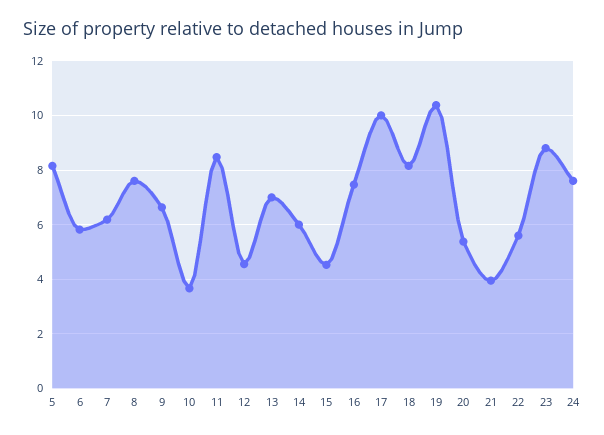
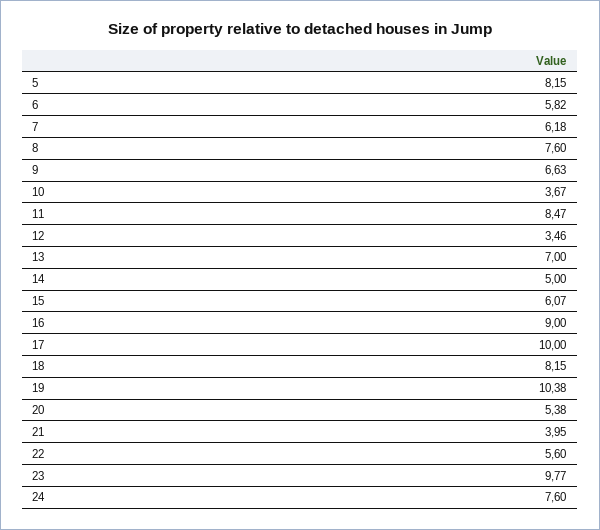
  {
    "5": 8.15,
    "6": 5.82,
    "7": 6.18,
    "8": 7.6,
    "9": 6.63,
    "10": 3.67,
    "11": 8.47,
-   "12": 4.5,
+   "12": 3.46,
    "13": 7,
-   "14": 6,
+   "14": 5,
-   "15": 4.5,
+   "15": 6.07,
-   "16": 7.5,
+   "16": 9,
    "17": 10,
    "18": 8.15,
    "19": 10.38,
    "20": 5.38,
    "21": 3.95,
    "22": 5.6,
-   "23": 8.75,
+   "23": 9.77,
    "24": 7.6
  }

